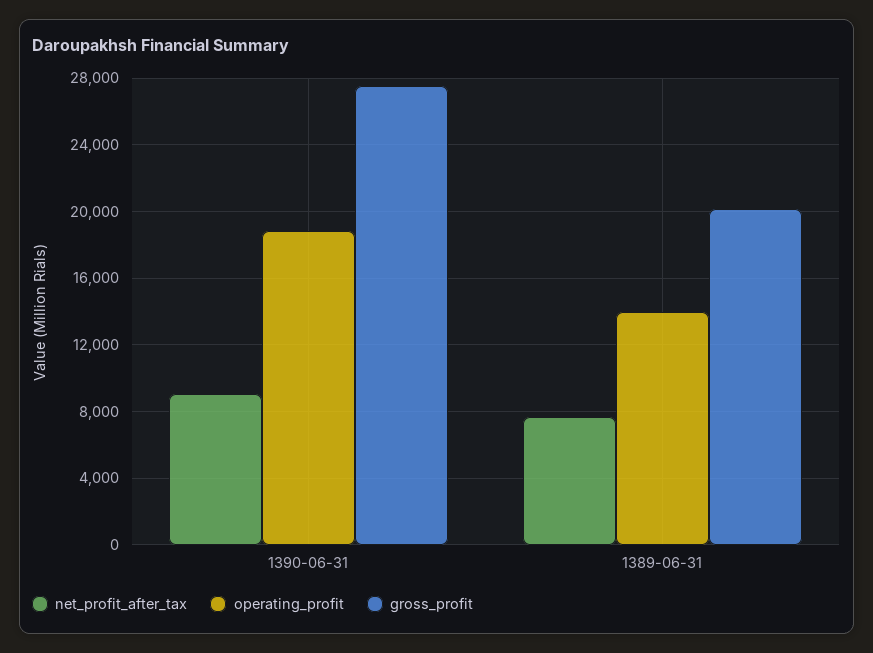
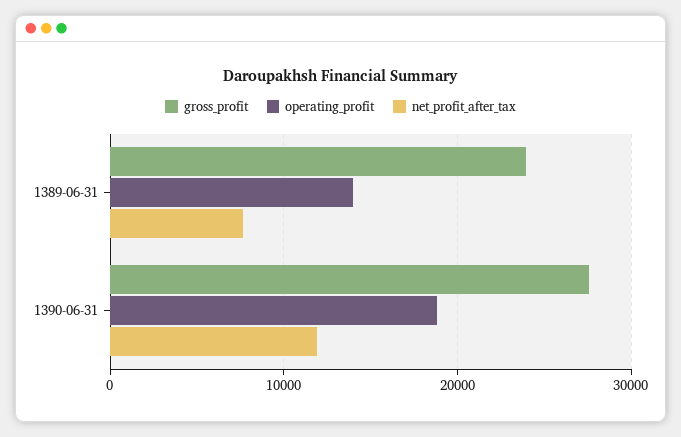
  {
    "net_profit_after_tax": {
-     "1390-06-31": 9000,
+     "1390-06-31": 12000,
      "1389-06-31": 7500
    },
    "operating_profit": {
      "1390-06-31": 19000,
      "1389-06-31": 14000
    },
    "gross_profit": {
      "1390-06-31": 27500,
-     "1389-06-31": 20000
+     "1389-06-31": 24000
    }
  }

